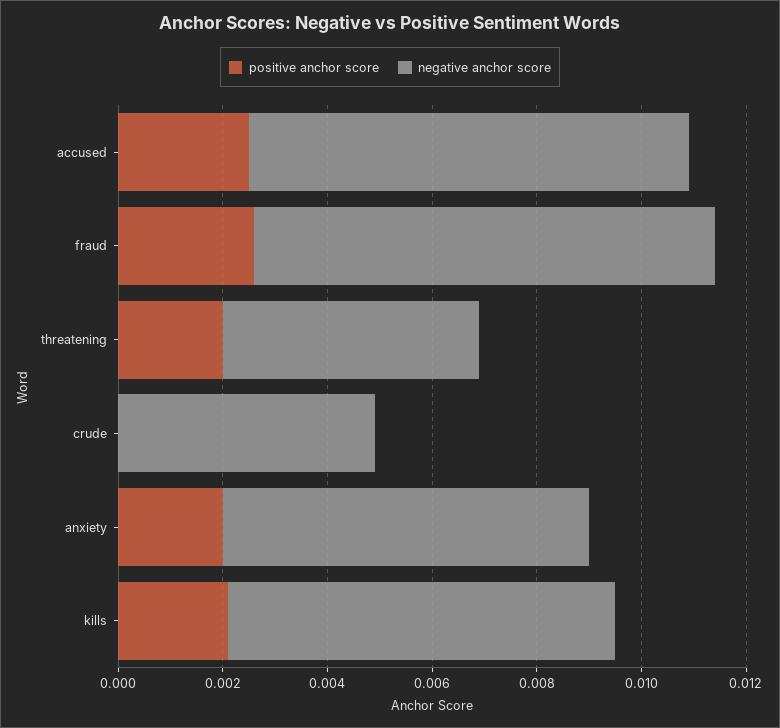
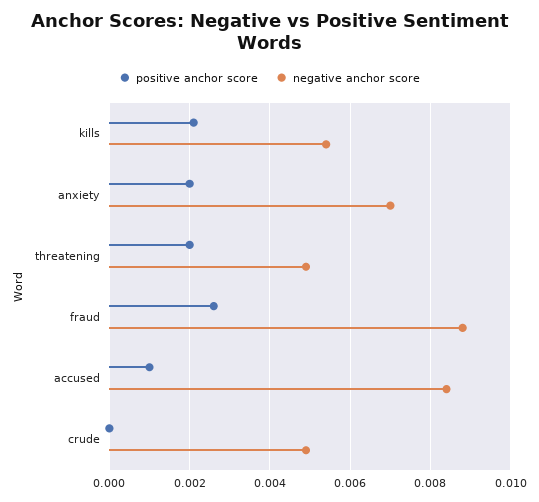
  {
    "positive anchor score": {
-     "accused": 0.0025,
+     "accused": 0.001,
      "fraud": 0.0025,
      "threatening": 0.002,
      "crude": 0,
      "anxiety": 0.002,
      "kills": 0.002
    },
    "negative anchor score": {
      "accused": 0.0085,
      "fraud": 0.009,
      "threatening": 0.005,
      "crude": 0.005,
      "anxiety": 0.007,
-     "kills": 0.0075
+     "kills": 0.0055
    }
  }

